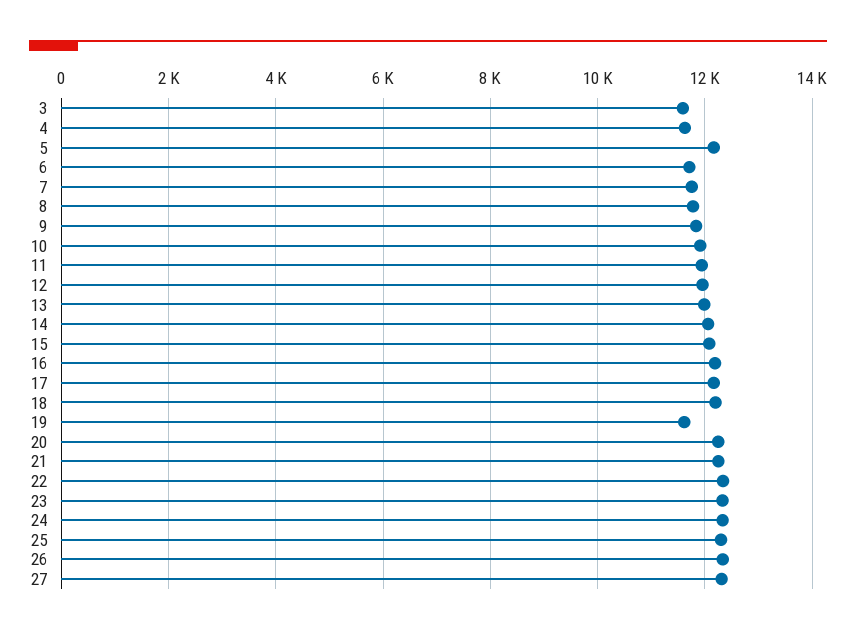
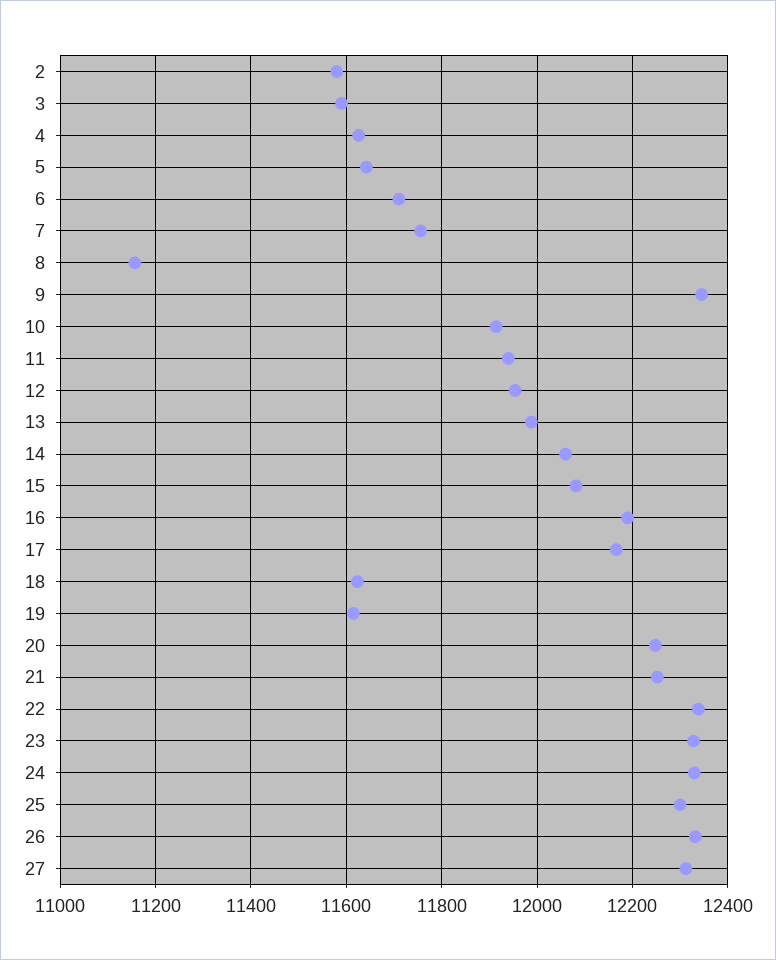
  {
    "3": 11600,
    "4": 11620,
-   "5": 12200,
+   "5": 11640,
    "6": 11720,
    "7": 11760,
-   "8": 11800,
+   "8": 11160,
-   "9": 11800,
+   "9": 12340,
    "10": 11920,
    "11": 11940,
    "12": 11960,
    "13": 11980,
    "14": 12060,
    "15": 12080,
    "16": 12200,
    "17": 12160,
-   "18": 12200,
+   "18": 11620,
    "19": 11620,
    "20": 12240,
    "21": 12260,
    "22": 12340,
    "23": 12320,
    "24": 12340,
    "25": 12300,
    "26": 12340,
-   "27": 12320
+   "27": 12320,
+   "2": 11580
  }

